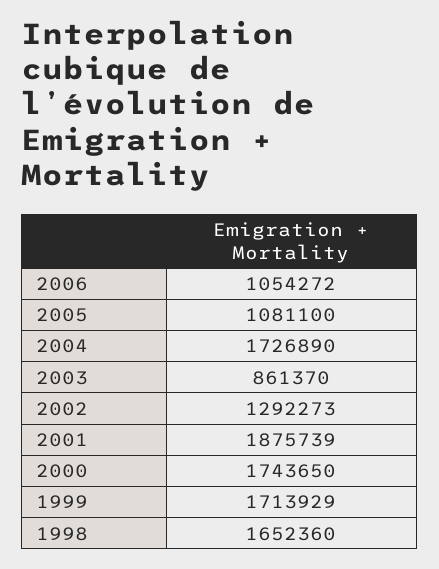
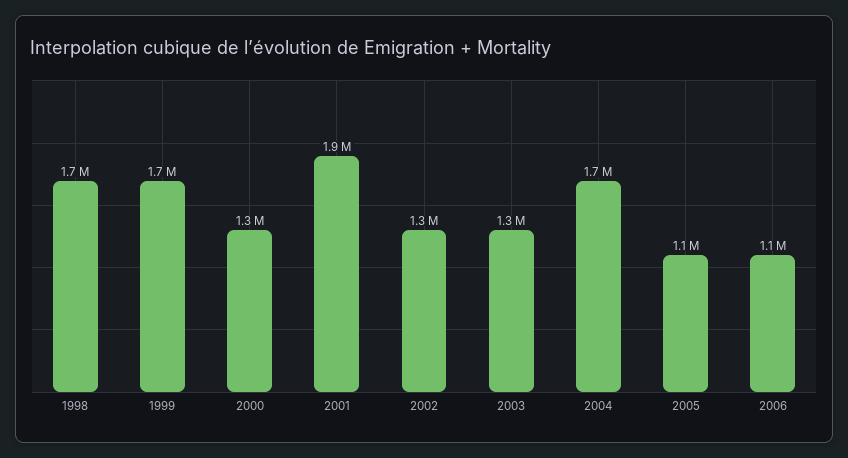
  {
    "2006": 1054272,
    "2005": 1081100,
    "2004": 1726890,
-   "2003": 861370,
+   "2003": 1300000,
    "2002": 1292273,
    "2001": 1875739,
-   "2000": 1743650,
+   "2000": 1300000,
    "1999": 1713929,
    "1998": 1652360
  }

